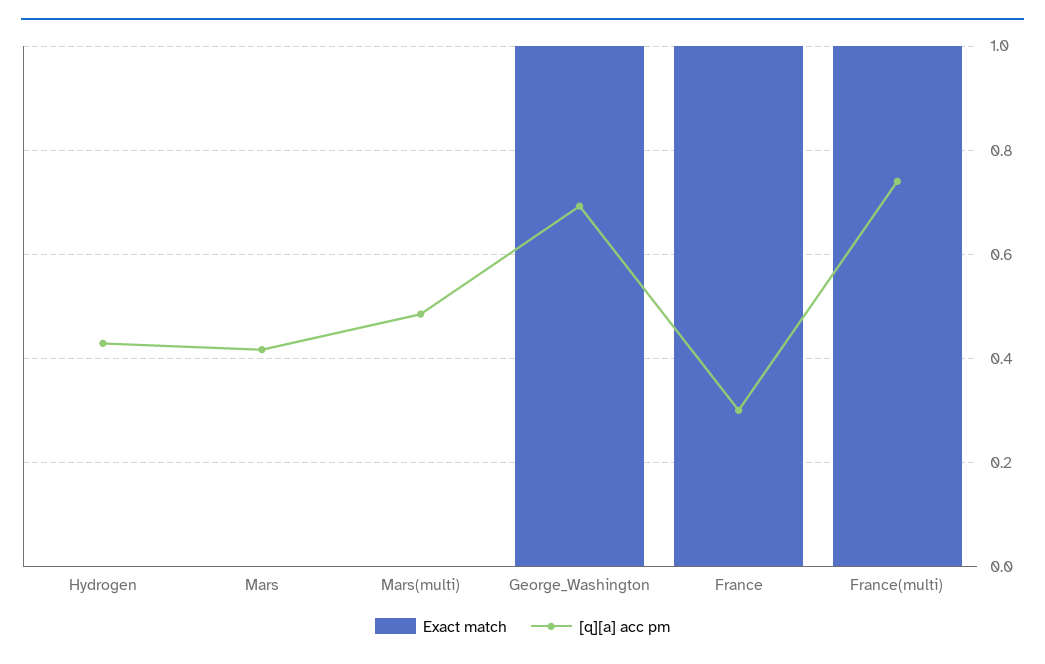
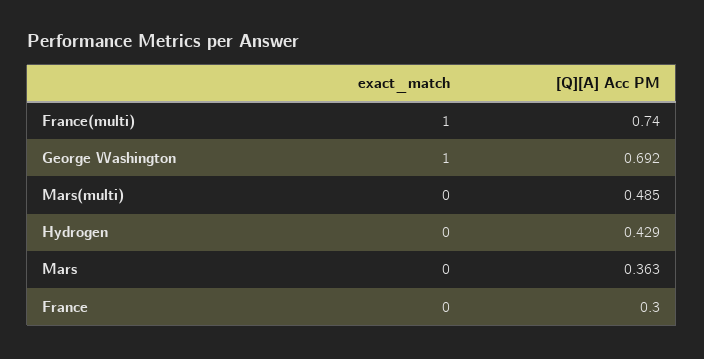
  {
    "Exact match": {
      "Hydrogen": 0,
      "Mars": 0,
      "Mars(multi)": 0,
      "George_Washington": 1,
-     "France": 1,
+     "France": 0,
      "France(multi)": 1
    },
    "[q][a] acc pm": {
      "Hydrogen": 0.429,
-     "Mars": 0.42,
+     "Mars": 0.363,
      "Mars(multi)": 0.485,
      "George_Washington": 0.692,
      "France": 0.3,
      "France(multi)": 0.74
    }
  }

